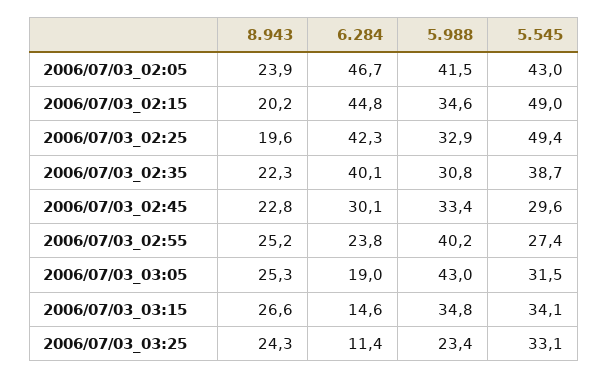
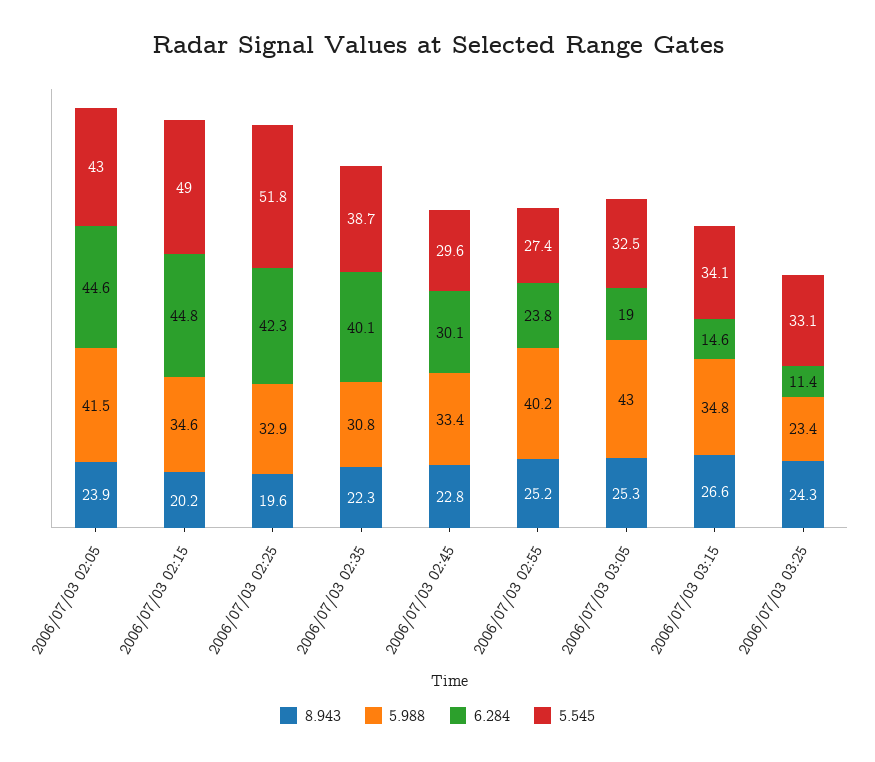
  {
    "8.943": {
      "2006/07/03_02:05": 23.9,
      "2006/07/03_02:15": 20.2,
      "2006/07/03_02:25": 19.6,
      "2006/07/03_02:35": 22.3,
      "2006/07/03_02:45": 22.8,
      "2006/07/03_02:55": 25.2,
      "2006/07/03_03:05": 25.3,
      "2006/07/03_03:15": 26.6,
      "2006/07/03_03:25": 24.3
    },
    "6.284": {
-     "2006/07/03_02:05": 46.7,
+     "2006/07/03_02:05": 44.6,
      "2006/07/03_02:15": 44.8,
      "2006/07/03_02:25": 42.3,
      "2006/07/03_02:35": 40.1,
      "2006/07/03_02:45": 30.1,
      "2006/07/03_02:55": 23.8,
      "2006/07/03_03:05": 19,
      "2006/07/03_03:15": 14.6,
      "2006/07/03_03:25": 11.4
    },
    "5.988": {
      "2006/07/03_02:05": 41.5,
      "2006/07/03_02:15": 34.6,
      "2006/07/03_02:25": 32.9,
      "2006/07/03_02:35": 30.8,
      "2006/07/03_02:45": 33.4,
      "2006/07/03_02:55": 40.2,
      "2006/07/03_03:05": 43,
      "2006/07/03_03:15": 34.8,
      "2006/07/03_03:25": 23.4
    },
    "5.545": {
      "2006/07/03_02:05": 43,
      "2006/07/03_02:15": 49,
-     "2006/07/03_02:25": 49.4,
+     "2006/07/03_02:25": 51.8,
      "2006/07/03_02:35": 38.7,
      "2006/07/03_02:45": 29.6,
      "2006/07/03_02:55": 27.4,
-     "2006/07/03_03:05": 31.5,
+     "2006/07/03_03:05": 32.5,
      "2006/07/03_03:15": 34.1,
      "2006/07/03_03:25": 33.1
    }
  }

